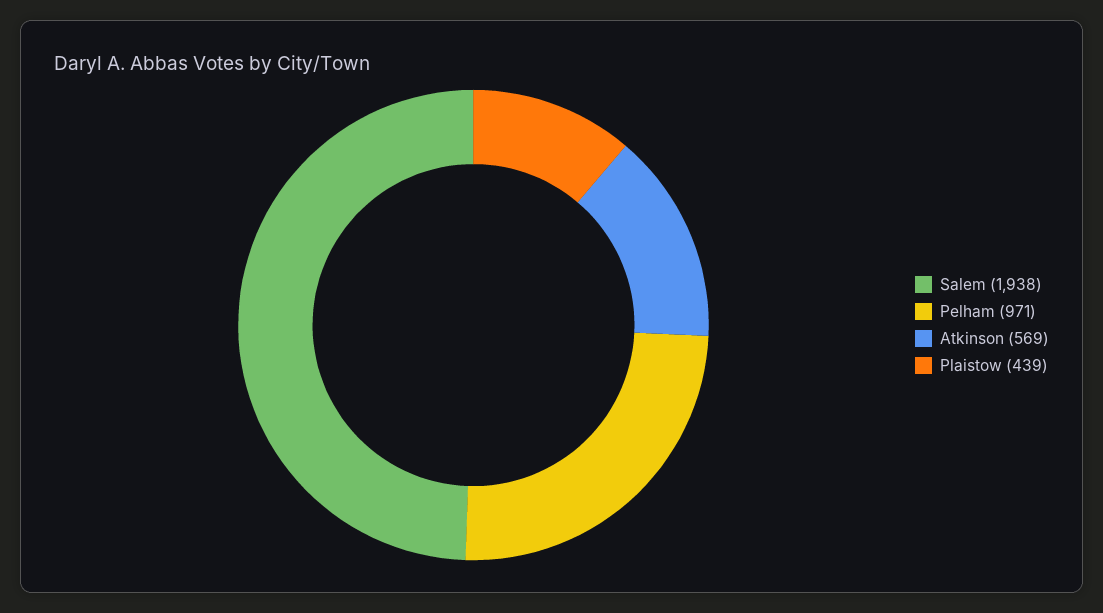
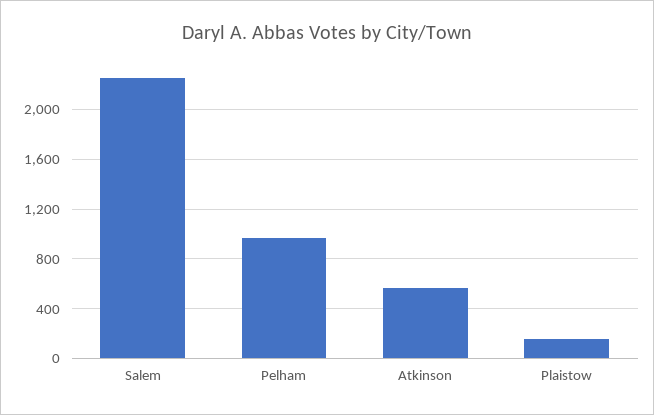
  {
-   "Salem": 1938,
+   "Salem": 2250,
    "Pelham": 971,
    "Atkinson": 569,
-   "Plaistow": 439
+   "Plaistow": 150
  }

